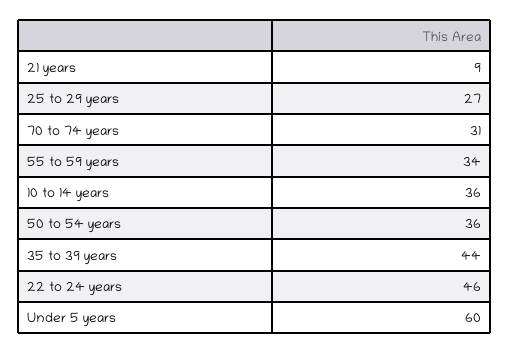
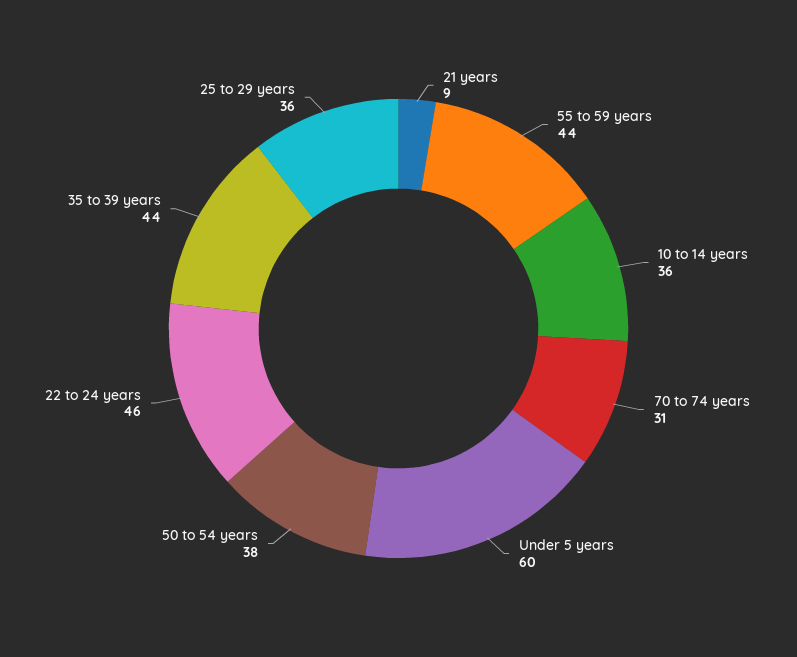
  {
    "21 years": 9,
-   "25 to 29 years": 27,
+   "25 to 29 years": 36,
    "70 to 74 years": 31,
-   "55 to 59 years": 34,
+   "55 to 59 years": 44,
    "10 to 14 years": 36,
-   "50 to 54 years": 36,
+   "50 to 54 years": 38,
    "35 to 39 years": 44,
    "22 to 24 years": 46,
    "Under 5 years": 60
  }

